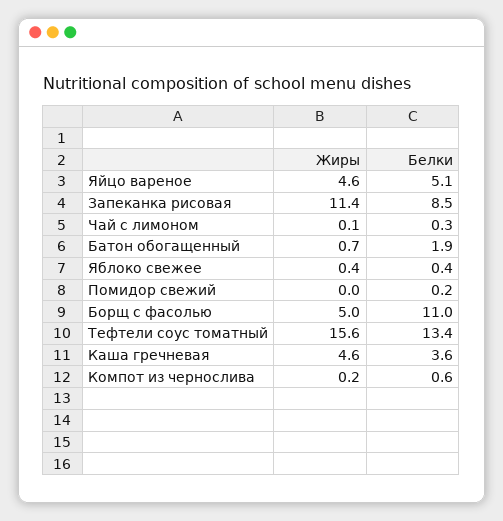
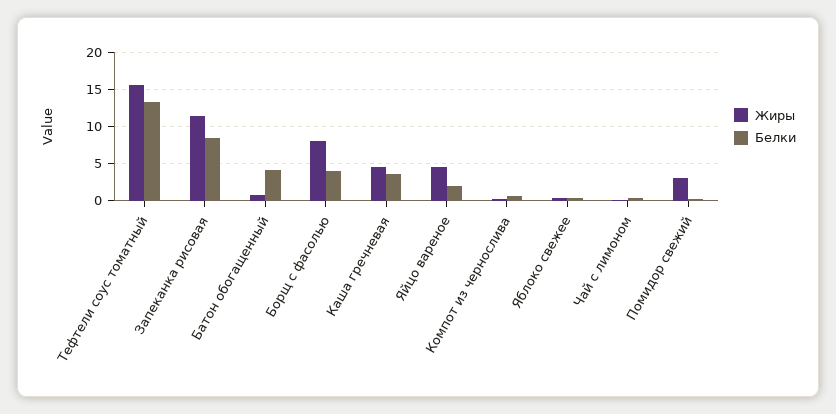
  {
    "Жиры": {
      "Яйцо вареное": 4.6,
      "Запеканка рисовая": 11.4,
      "Чай с лимоном": 0.1,
      "Батон обогащенный": 0.7,
      "Яблоко свежее": 0.4,
-     "Помидор свежий": 0,
+     "Помидор свежий": 3,
-     "Борщ с фасолью": 5,
+     "Борщ с фасолью": 8,
      "Тефтели соус томатный": 15.6,
      "Каша гречневая": 4.6,
      "Компот из чернослива": 0.2
    },
    "Белки": {
-     "Яйцо вареное": 5.1,
+     "Яйцо вареное": 2,
      "Запеканка рисовая": 8.5,
      "Чай с лимоном": 0.3,
-     "Батон обогащенный": 1.9,
+     "Батон обогащенный": 4,
      "Яблоко свежее": 0.4,
      "Помидор свежий": 0.2,
-     "Борщ с фасолью": 11,
+     "Борщ с фасолью": 4,
      "Тефтели соус томатный": 13.4,
      "Каша гречневая": 3.6,
      "Компот из чернослива": 0.6
    }
  }

